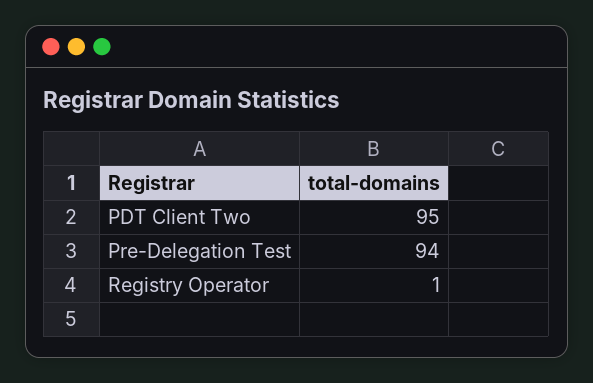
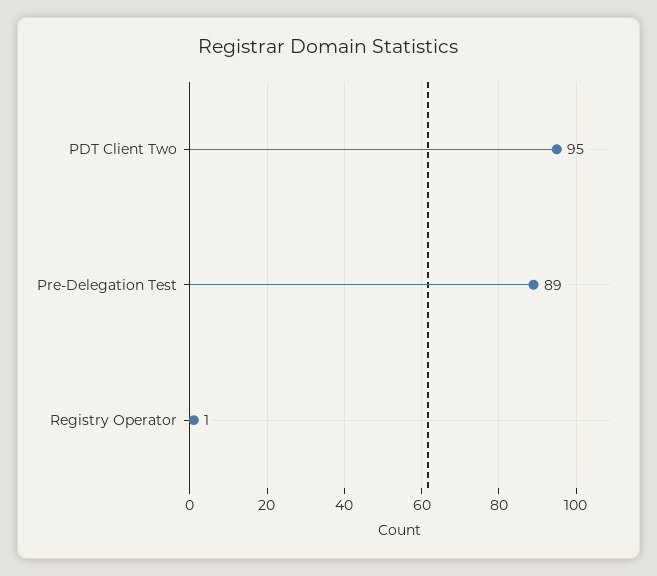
  {
    "PDT Client Two": 95,
-   "Pre-Delegation Test": 94,
+   "Pre-Delegation Test": 89,
    "Registry Operator": 1
  }

